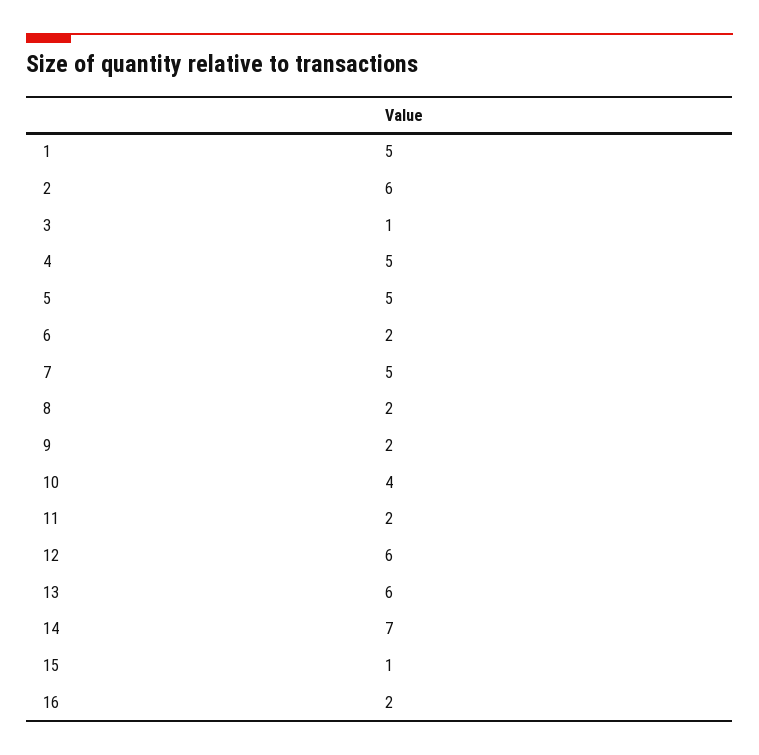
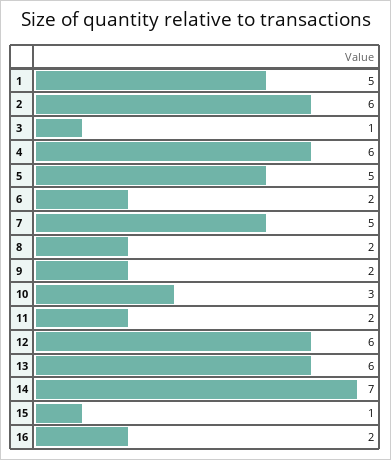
  {
    "1": 5,
    "2": 6,
    "3": 1,
-   "4": 5,
+   "4": 6,
    "5": 5,
    "6": 2,
    "7": 5,
    "8": 2,
    "9": 2,
-   "10": 4,
+   "10": 3,
    "11": 2,
    "12": 6,
    "13": 6,
    "14": 7,
    "15": 1,
    "16": 2
  }

